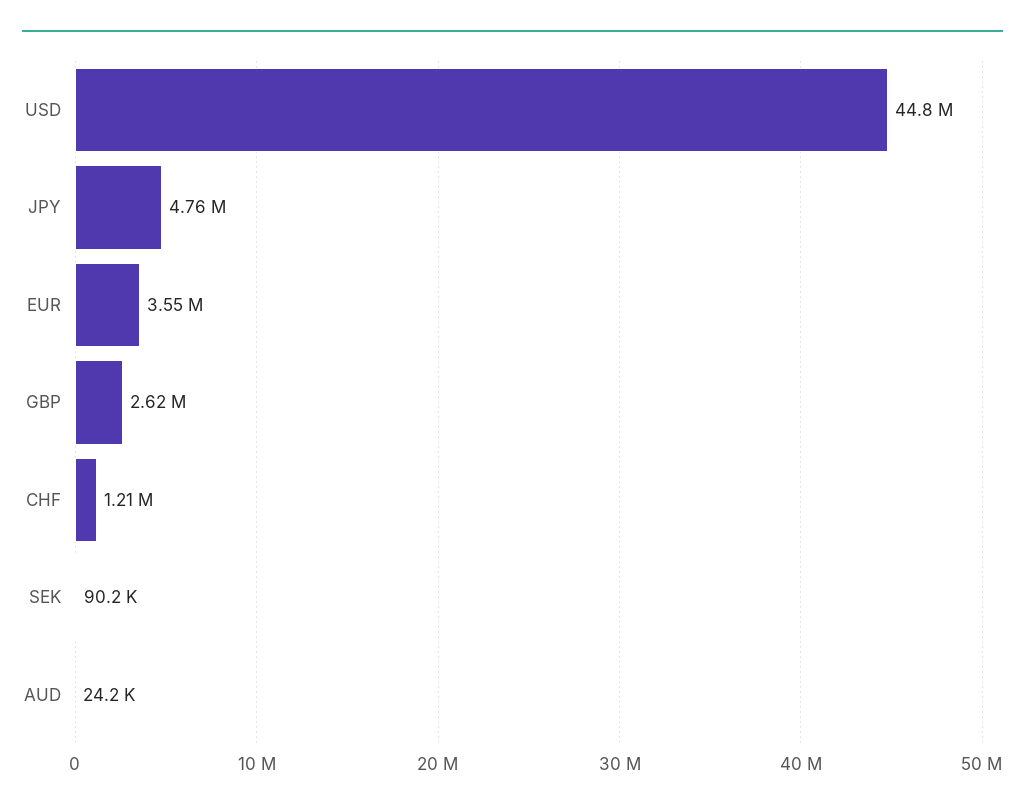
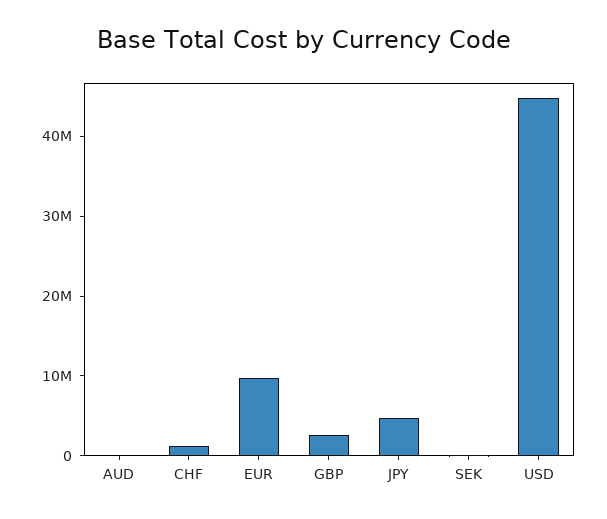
  {
    "USD": 44800000,
    "JPY": 4760000,
-   "EUR": 3550000,
+   "EUR": 10000000,
    "GBP": 2620000,
    "CHF": 1210000,
    "SEK": 90200,
    "AUD": 24200
  }

